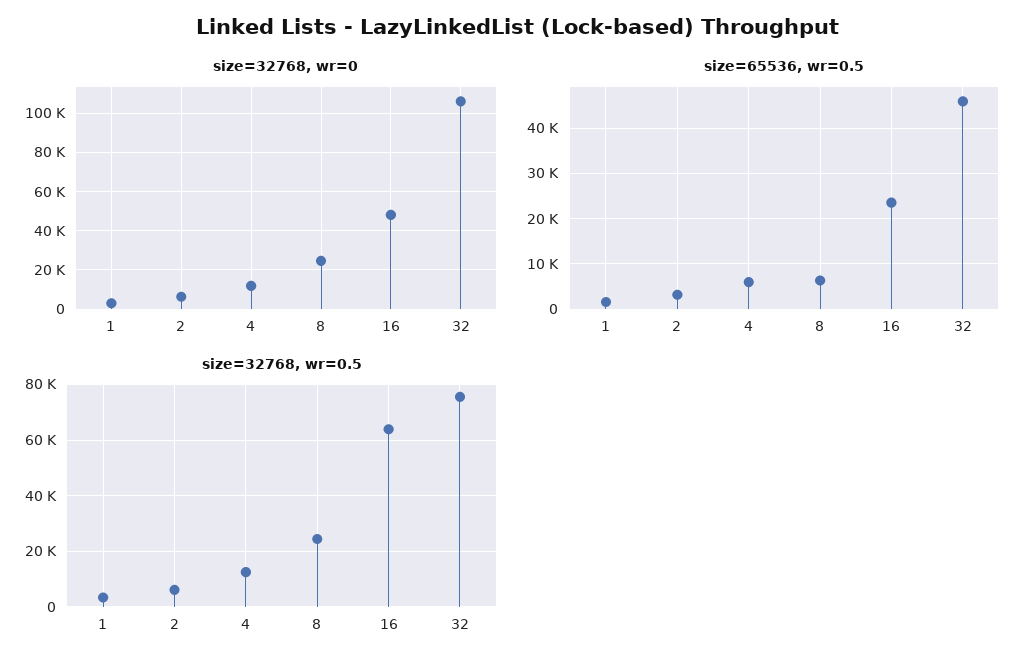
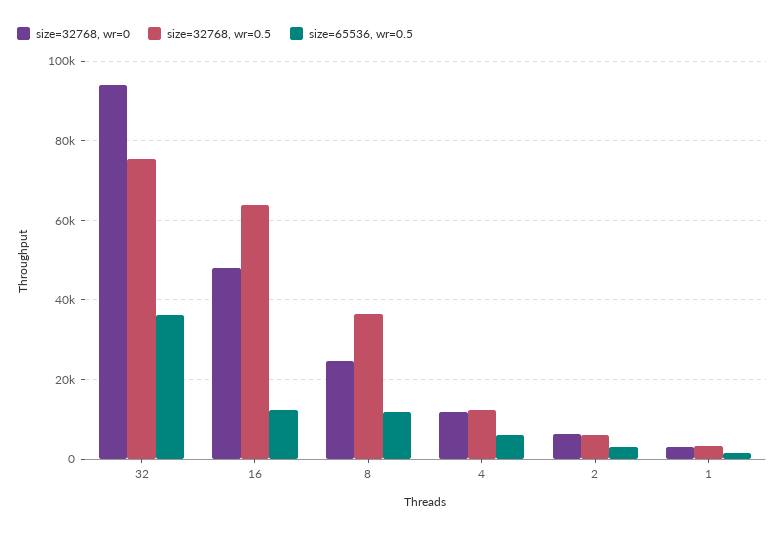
  {
    "size=32768, wr=0": {
      "1": 4000,
      "2": 6000,
      "4": 12000,
      "8": 24000,
      "16": 48000,
-     "32": 105000
+     "32": 94000
    },
    "size=65536, wr=0.5": {
      "1": 2000,
      "2": 4000,
      "4": 6000,
-     "8": 6000,
+     "8": 12000,
-     "16": 24000,
+     "16": 12000,
-     "32": 46000
+     "32": 36000
    },
    "size=32768, wr=0.5": {
      "1": 4000,
      "2": 6000,
      "4": 12000,
-     "8": 25000,
+     "8": 36000,
      "16": 64000,
      "32": 76000
    }
  }

